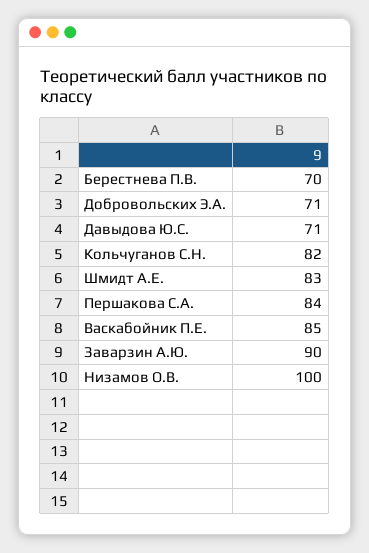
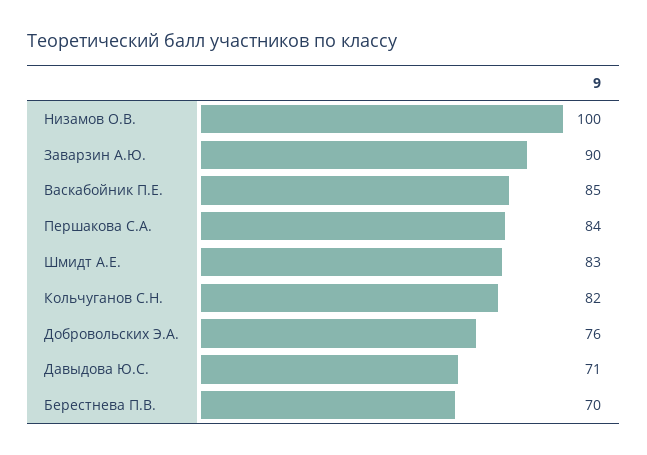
  {
    "Берестнева П.В.": 70,
-   "Добровольских Э.А.": 71,
+   "Добровольских Э.А.": 76,
    "Давыдова Ю.С.": 71,
    "Кольчуганов С.Н.": 82,
    "Шмидт А.Е.": 83,
    "Першакова С.А.": 84,
    "Васкабойник П.Е.": 85,
    "Заварзин А.Ю.": 90,
    "Низамов О.В.": 100
  }

